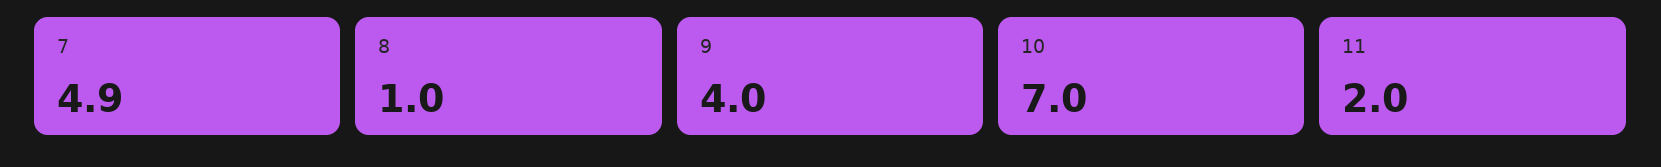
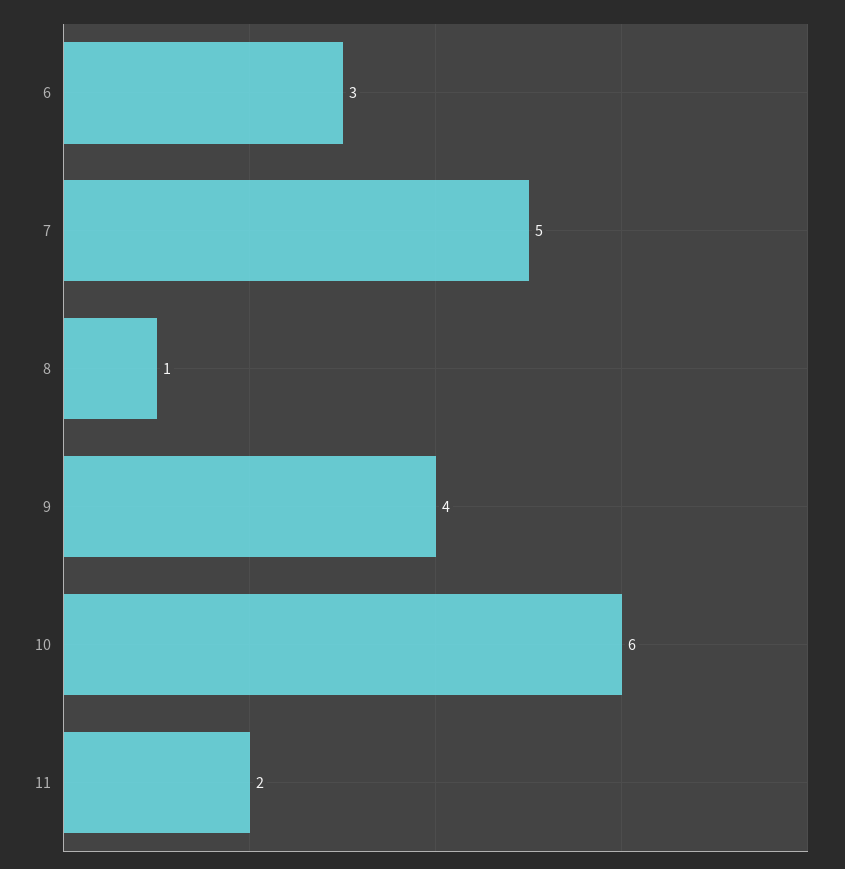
  {
-   "7": 4.9,
+   "7": 5,
    "8": 1,
    "9": 4,
-   "10": 7,
+   "10": 6,
-   "11": 2
+   "11": 2,
+   "6": 3
  }

